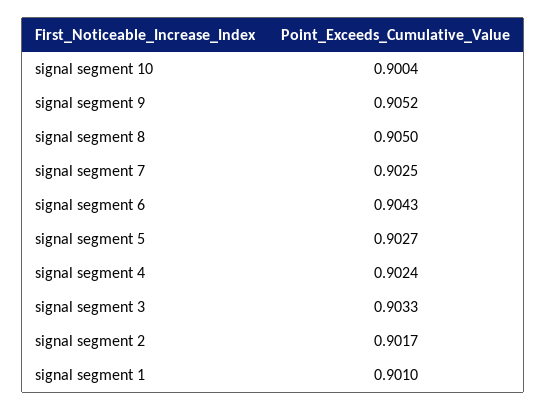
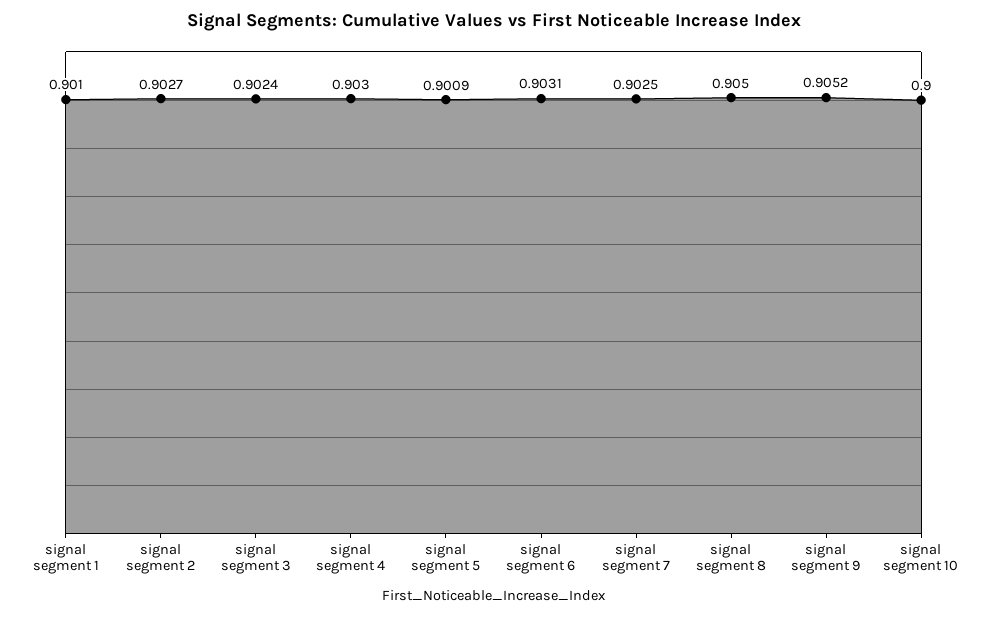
  {
-   "signal segment 10": 0.9004,
+   "signal segment 10": 0.9,
    "signal segment 9": 0.9052,
    "signal segment 8": 0.905,
    "signal segment 7": 0.9025,
-   "signal segment 6": 0.9043,
+   "signal segment 6": 0.9031,
-   "signal segment 5": 0.9027,
+   "signal segment 5": 0.9009,
-   "signal segment 4": 0.9024,
+   "signal segment 4": 0.903,
-   "signal segment 3": 0.9033,
+   "signal segment 3": 0.9024,
-   "signal segment 2": 0.9017,
+   "signal segment 2": 0.9027,
    "signal segment 1": 0.901
  }

